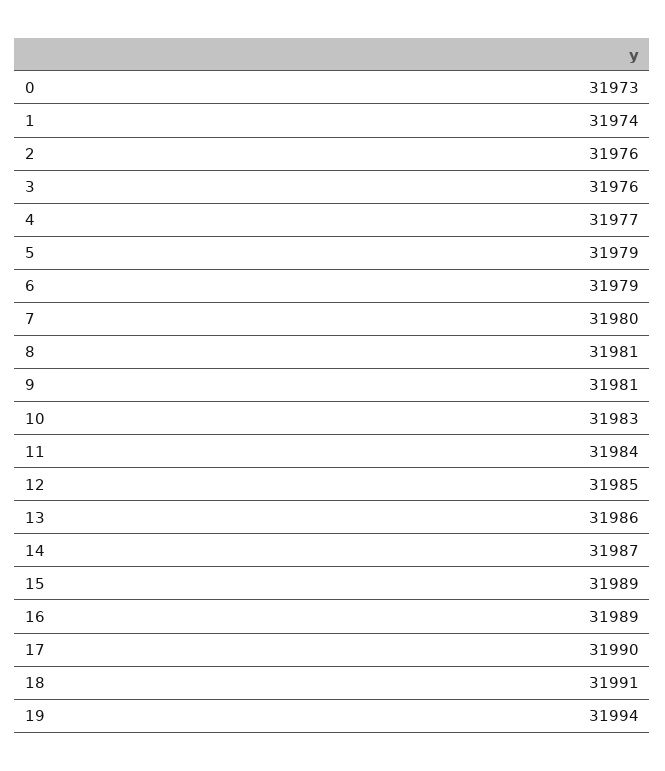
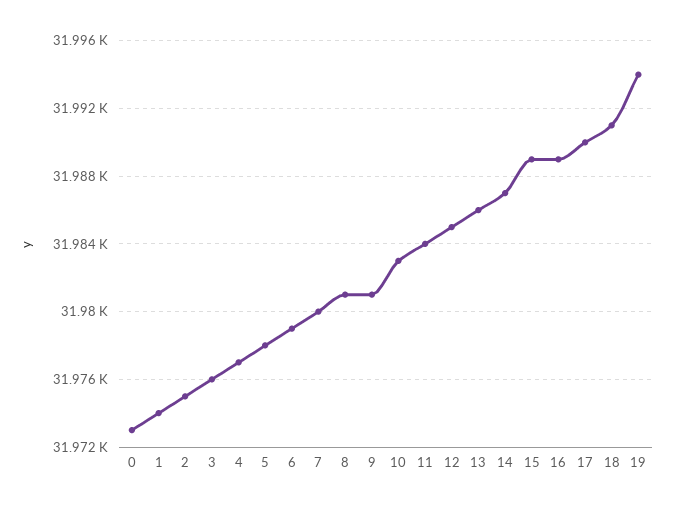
  {
    "0": 31973,
    "1": 31974,
-   "2": 31976,
+   "2": 31975,
    "3": 31976,
    "4": 31977,
-   "5": 31979,
+   "5": 31978,
    "6": 31979,
    "7": 31980,
    "8": 31981,
    "9": 31981,
    "10": 31983,
    "11": 31984,
    "12": 31985,
    "13": 31986,
    "14": 31987,
    "15": 31989,
    "16": 31989,
    "17": 31990,
    "18": 31991,
    "19": 31994
  }

